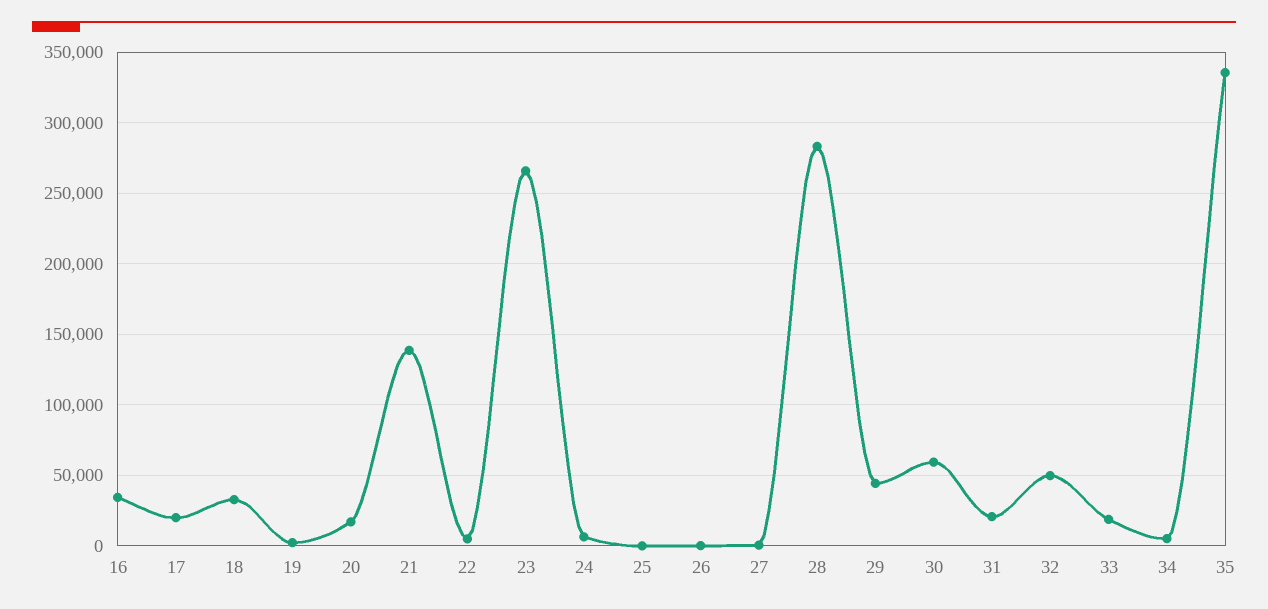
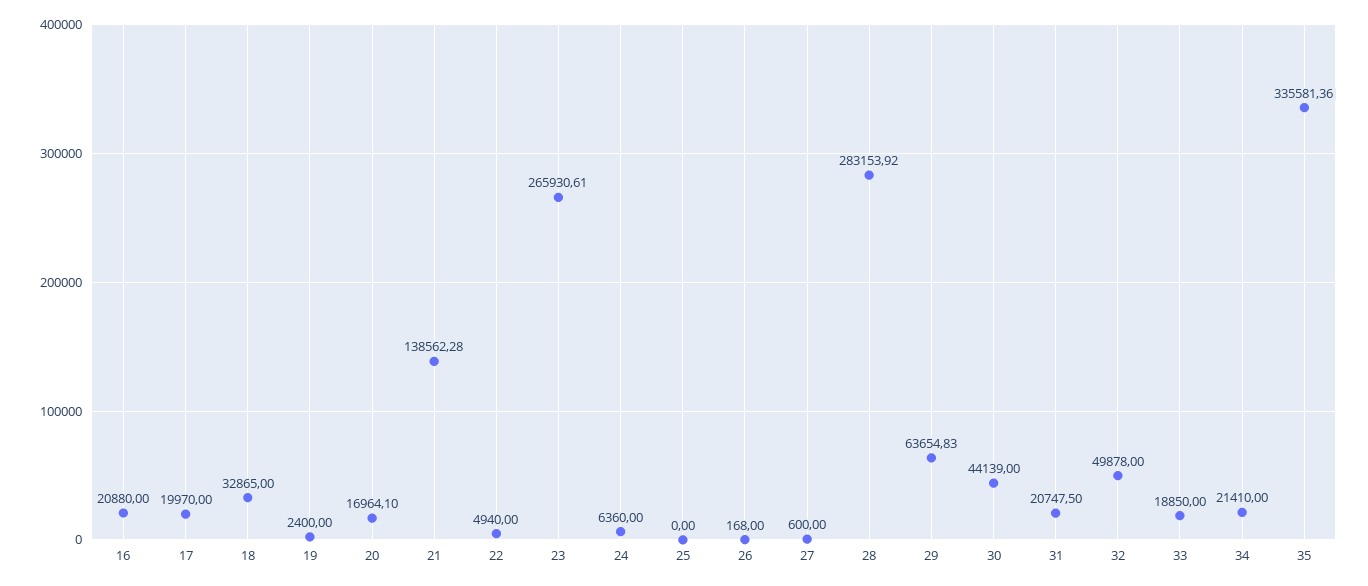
  {
-   "16": 35000,
+   "16": 20880,
    "17": 19970,
    "18": 32865,
    "19": 2400,
    "20": 16964.1,
    "21": 138562.28,
    "22": 4940,
    "23": 265930.61,
    "24": 6360,
    "25": 0,
    "26": 168,
    "27": 600,
    "28": 283153.92,
-   "29": 45000,
+   "29": 63654.83,
-   "30": 60000,
+   "30": 44139,
    "31": 20747.5,
    "32": 49878,
    "33": 18850,
-   "34": 5000,
+   "34": 21410,
    "35": 335581.36
  }

